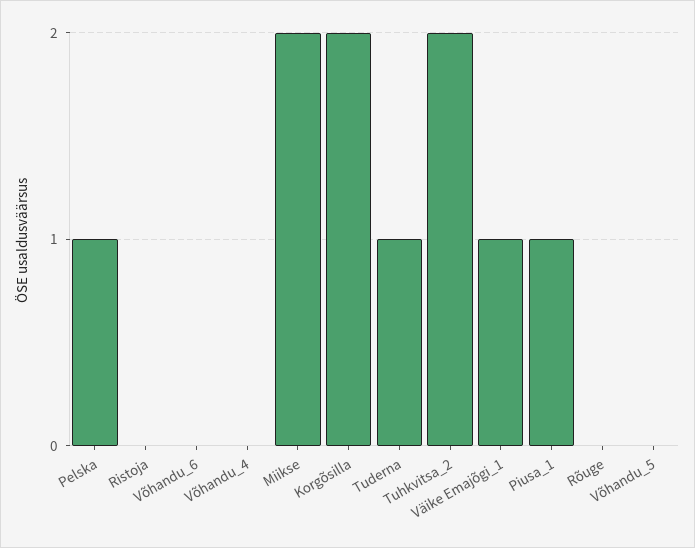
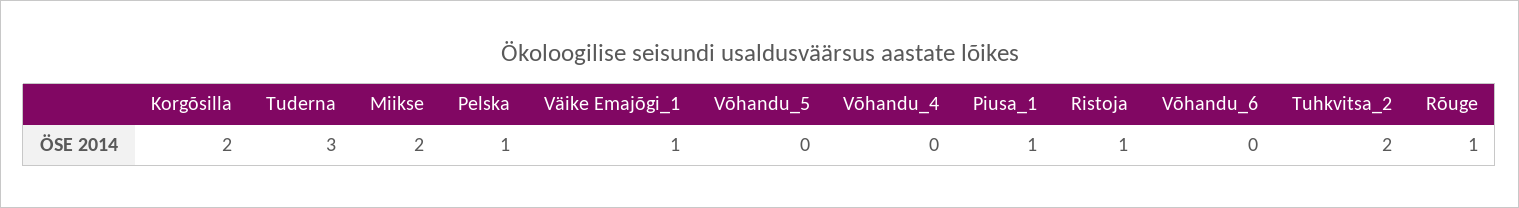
  {
    "Pelska": 1,
-   "Ristoja": 0,
+   "Ristoja": 1,
    "Võhandu_6": 0,
    "Võhandu_4": 0,
    "Miikse": 2,
    "Korgõsilla": 2,
-   "Tuderna": 1,
+   "Tuderna": 3,
    "Tuhkvitsa_2": 2,
    "Väike Emajõgi_1": 1,
    "Piusa_1": 1,
-   "Rõuge": 0,
+   "Rõuge": 1,
    "Võhandu_5": 0
  }

